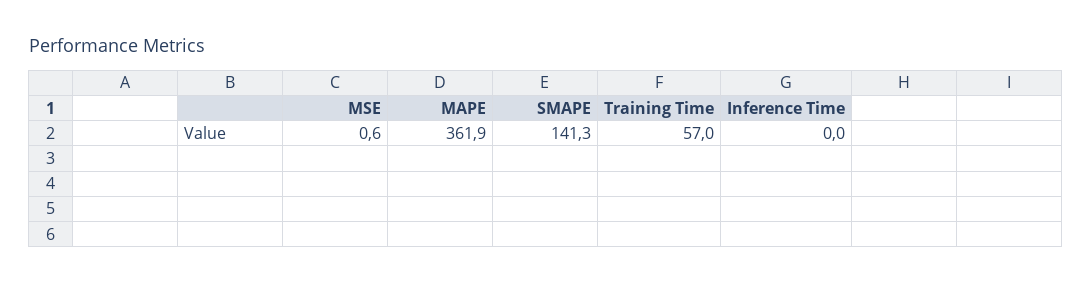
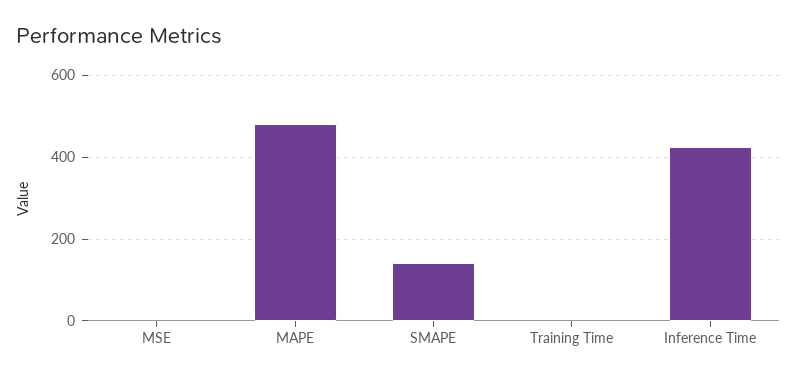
  {
    "MSE": 0.6,
-   "MAPE": 361.9,
+   "MAPE": 480,
    "SMAPE": 141.3,
-   "Training Time": 57,
+   "Training Time": 0,
-   "Inference Time": 0
+   "Inference Time": 420
  }

